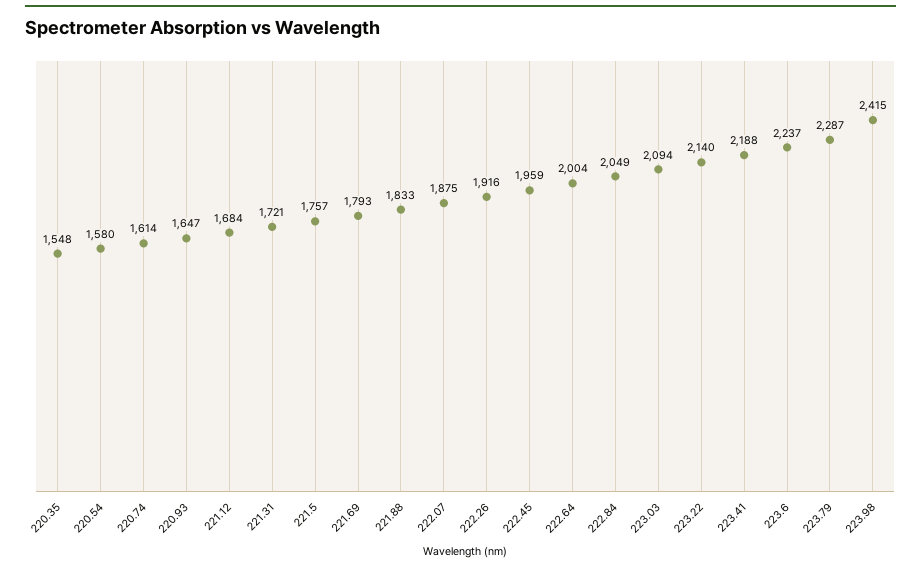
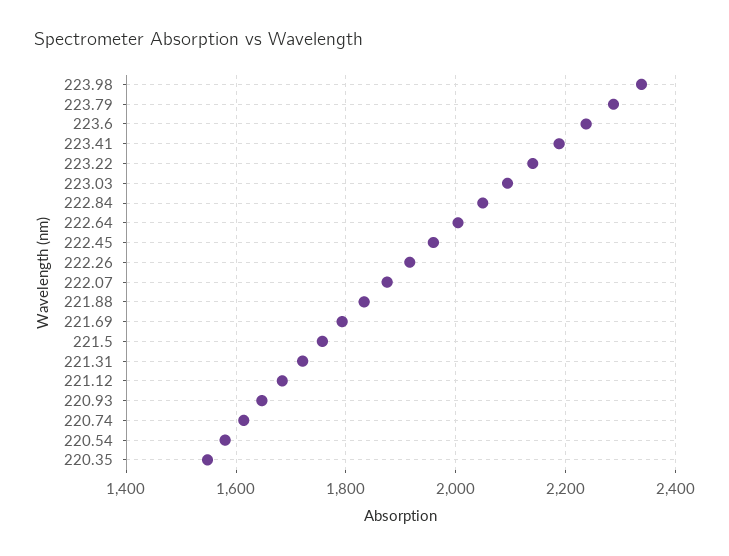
  {
    "220.35": 1548,
    "220.54": 1580,
    "220.74": 1614,
    "220.93": 1647,
    "221.12": 1684,
    "221.31": 1721,
    "221.5": 1757,
    "221.69": 1793,
    "221.88": 1833,
    "222.07": 1875,
    "222.26": 1916,
    "222.45": 1959,
    "222.64": 2004,
    "222.84": 2049,
    "223.03": 2094,
    "223.22": 2140,
    "223.41": 2188,
    "223.6": 2237,
    "223.79": 2287,
-   "223.98": 2415
+   "223.98": 2340
  }

